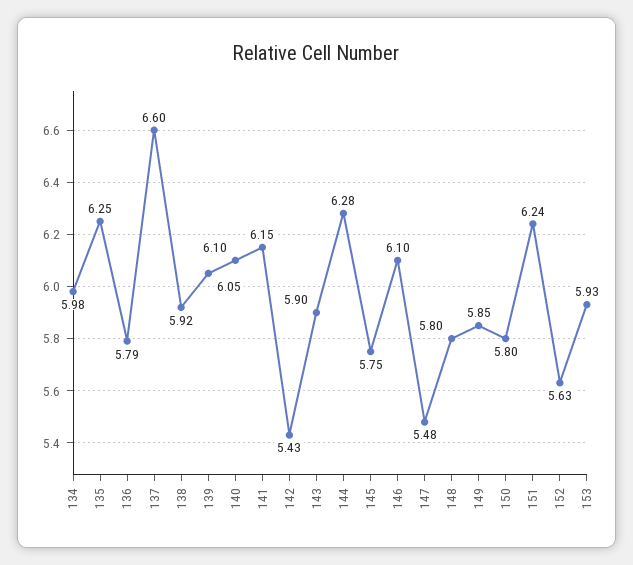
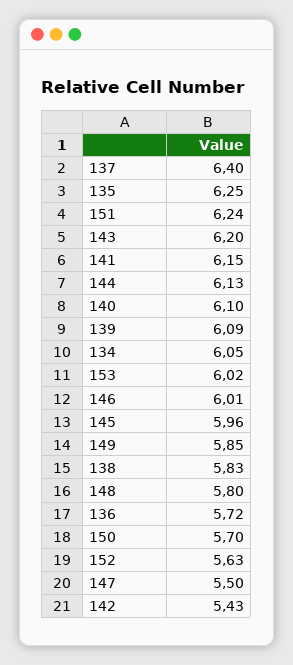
  {
-   "134": 5.98,
+   "134": 6.05,
    "135": 6.25,
-   "136": 5.79,
+   "136": 5.72,
-   "137": 6.6,
+   "137": 6.4,
-   "138": 5.92,
+   "138": 5.83,
-   "139": 6.05,
+   "139": 6.09,
    "140": 6.1,
    "141": 6.15,
    "142": 5.43,
-   "143": 5.9,
+   "143": 6.2,
-   "144": 6.28,
+   "144": 6.13,
-   "145": 5.75,
+   "145": 5.96,
-   "146": 6.1,
+   "146": 6.01,
-   "147": 5.48,
+   "147": 5.5,
    "148": 5.8,
    "149": 5.85,
-   "150": 5.8,
+   "150": 5.7,
    "151": 6.24,
    "152": 5.63,
-   "153": 5.93
+   "153": 6.02
  }

